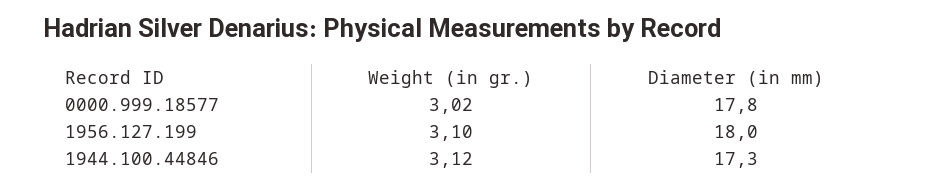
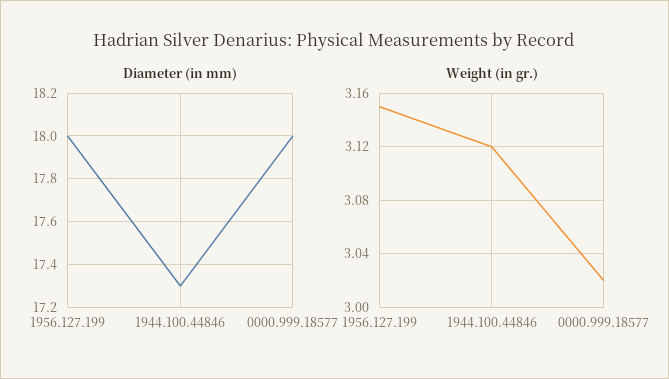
  {
    "Weight (in gr.)": {
      "0000.999.18577": 3.02,
-     "1956.127.199": 3.1,
+     "1956.127.199": 3.15,
      "1944.100.44846": 3.12
    },
    "Diameter (in mm)": {
-     "0000.999.18577": 17.8,
+     "0000.999.18577": 18,
      "1956.127.199": 18,
      "1944.100.44846": 17.3
    }
  }

